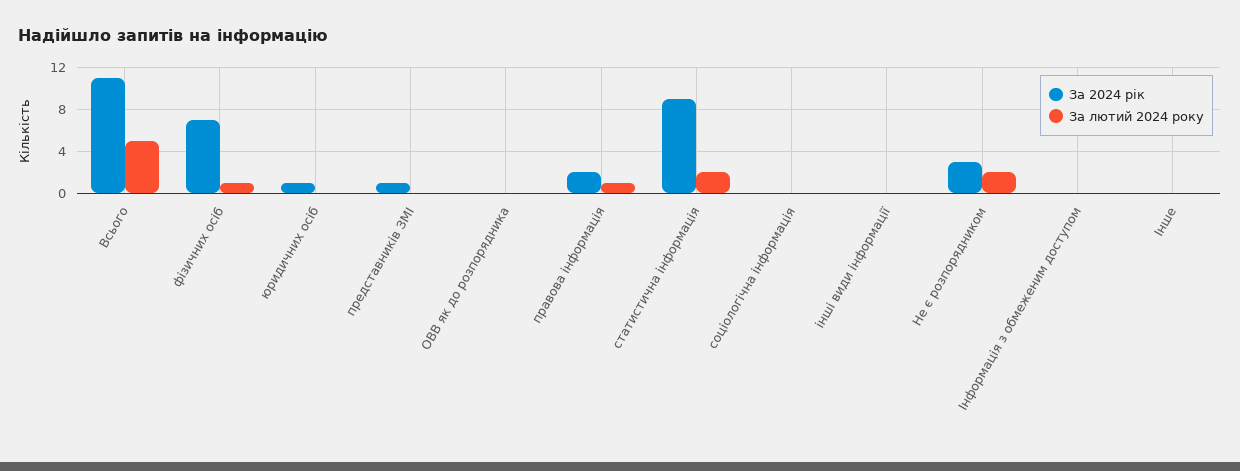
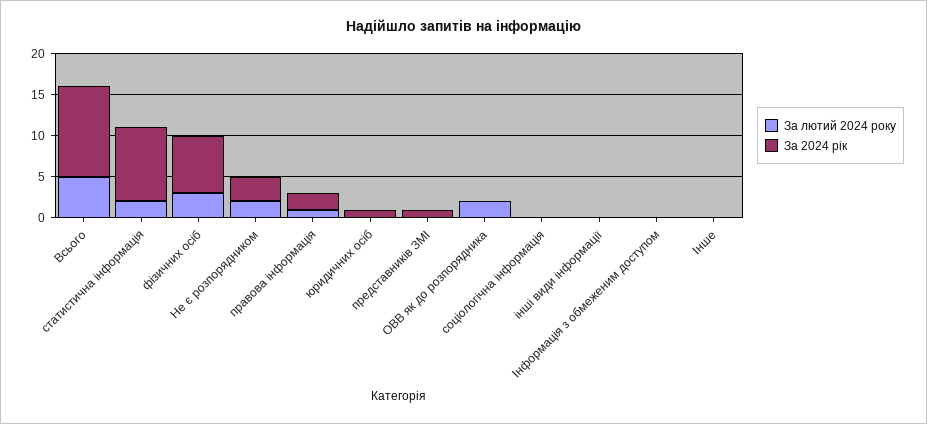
  {
    "За 2024 рік": {
      "Всього": 11,
      "фізичних осіб": 7,
      "юридичних осіб": 1,
      "представників ЗМІ": 1,
      "ОВВ як до розпорядника": 0,
      "правова інформація": 2,
      "статистична інформація": 9,
      "соціологічна інформація": 0,
      "інші види інформації": 0,
      "Не є розпорядником": 3,
      "Інформація з обмеженим доступом": 0,
      "Інше": 0
    },
    "За лютий 2024 року": {
      "Всього": 5,
-     "фізичних осіб": 1,
+     "фізичних осіб": 3,
      "юридичних осіб": 0,
      "представників ЗМІ": 0,
-     "ОВВ як до розпорядника": 0,
+     "ОВВ як до розпорядника": 2,
      "правова інформація": 1,
      "статистична інформація": 2,
      "соціологічна інформація": 0,
      "інші види інформації": 0,
      "Не є розпорядником": 2,
      "Інформація з обмеженим доступом": 0,
      "Інше": 0
    }
  }

